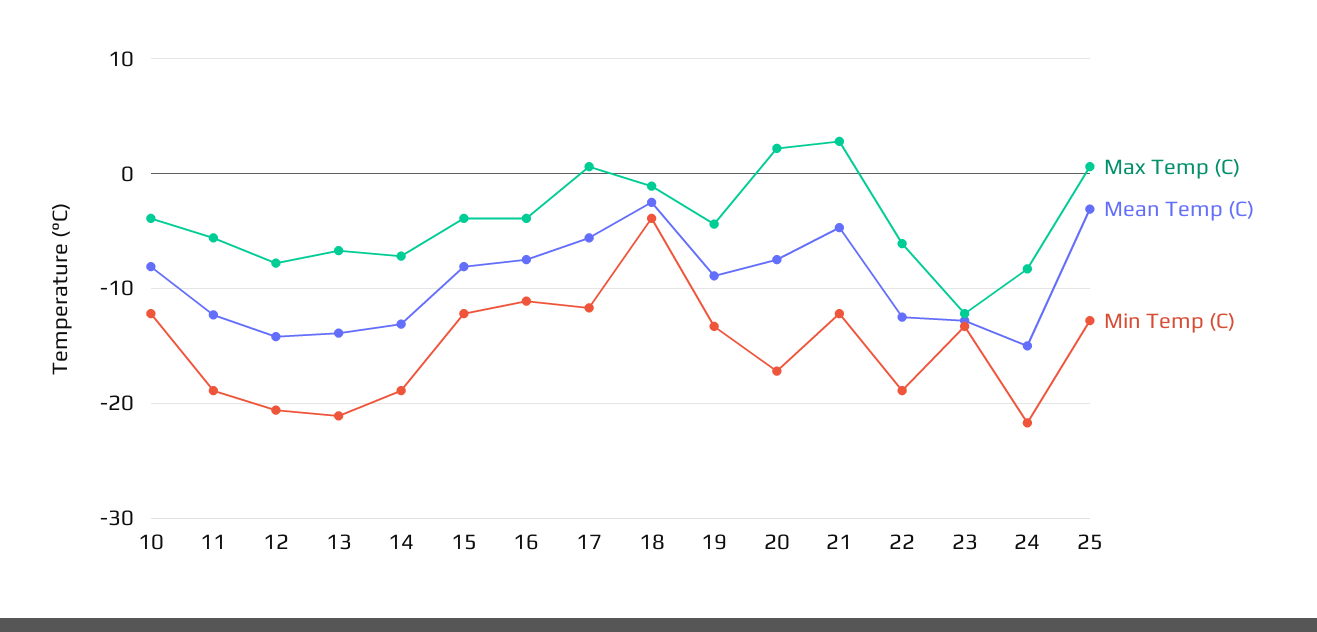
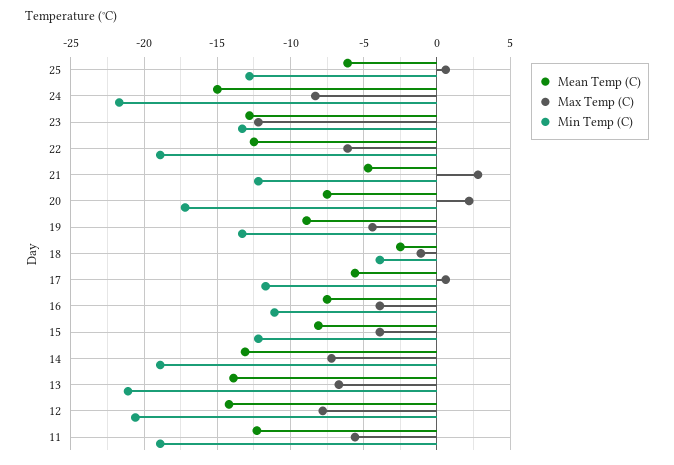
  {
    "Max Temp (C)": {
-     "10": -4,
      "11": -5.5,
      "12": -8,
      "13": -6.5,
      "14": -7,
      "15": -4,
      "16": -4,
      "17": 0.5,
      "18": -1,
      "19": -4.5,
      "20": 2,
      "21": 3,
      "22": -6,
      "23": -12,
      "24": -8.5,
      "25": 0.5
    },
    "Mean Temp (C)": {
-     "10": -8,
      "11": -12.5,
      "12": -14,
      "13": -14,
      "14": -13,
      "15": -8,
      "16": -7.5,
      "17": -5.5,
      "18": -2.5,
      "19": -9,
      "20": -7.5,
      "21": -4.5,
      "22": -12.5,
      "23": -13,
      "24": -15,
-     "25": -3
+     "25": -6
    },
    "Min Temp (C)": {
-     "10": -12,
      "11": -19,
      "12": -20.5,
      "13": -21,
      "14": -19,
      "15": -12,
      "16": -11,
      "17": -11.5,
      "18": -4,
      "19": -13.5,
      "20": -17,
      "21": -12,
      "22": -19,
      "23": -13.5,
      "24": -21.5,
      "25": -13
    }
  }

